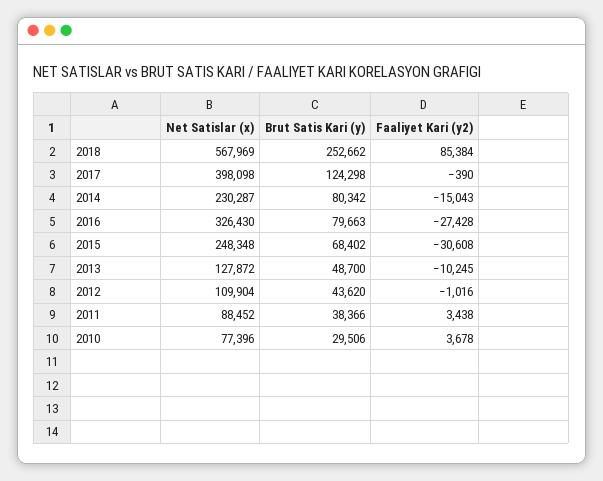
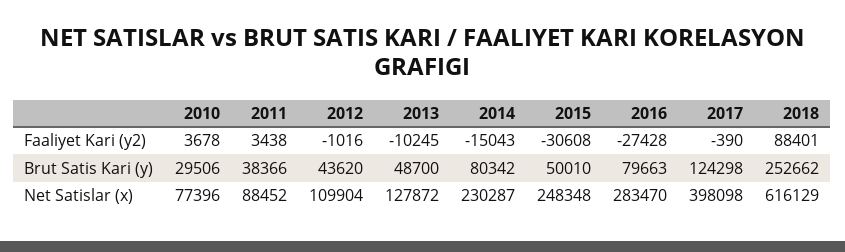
  {
    "Net Satislar (x)": {
-     "2018": 567969,
+     "2018": 616129,
      "2017": 398098,
      "2014": 230287,
-     "2016": 326430,
+     "2016": 283470,
      "2015": 248348,
      "2013": 127872,
      "2012": 109904,
      "2011": 88452,
      "2010": 77396
    },
    "Brut Satis Kari (y)": {
      "2018": 252662,
      "2017": 124298,
      "2014": 80342,
      "2016": 79663,
-     "2015": 68402,
+     "2015": 50010,
      "2013": 48700,
      "2012": 43620,
      "2011": 38366,
      "2010": 29506
    },
    "Faaliyet Kari (y2)": {
-     "2018": 85384,
+     "2018": 88401,
      "2017": -390,
      "2014": -15043,
      "2016": -27428,
      "2015": -30608,
      "2013": -10245,
      "2012": -1016,
      "2011": 3438,
      "2010": 3678
    }
  }

